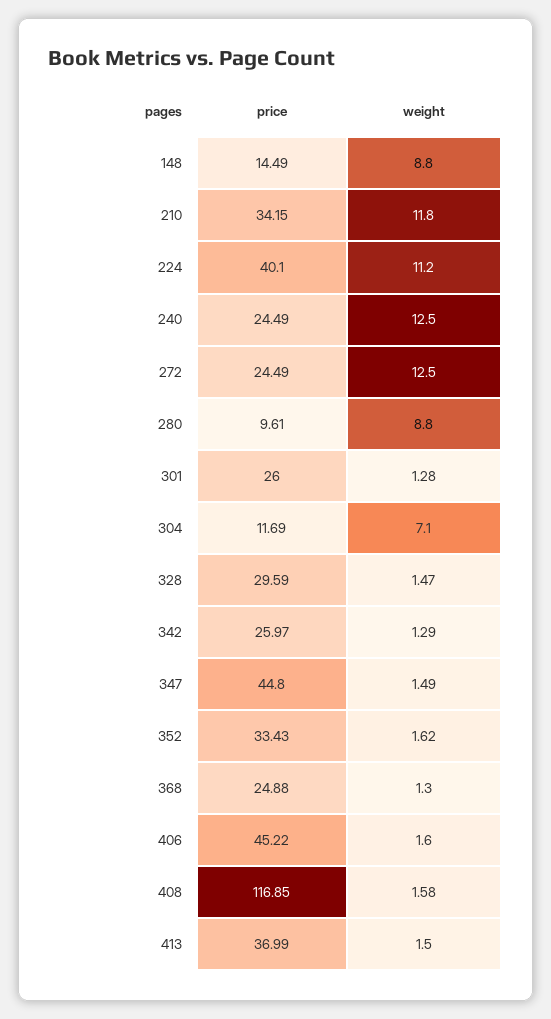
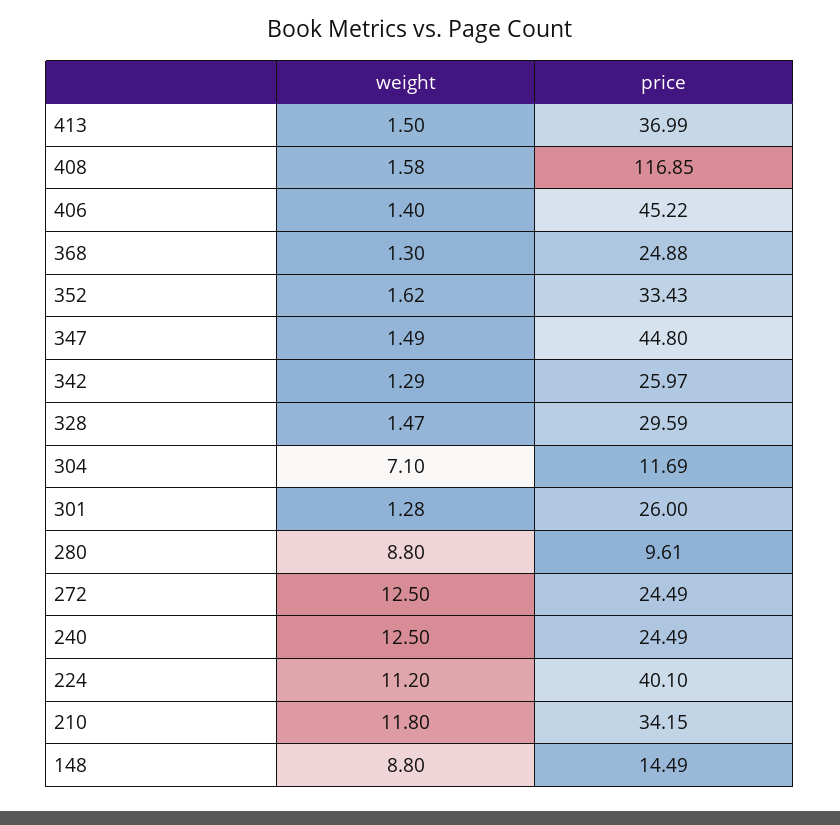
  {
    "price": {
      "148": 14.49,
      "210": 34.15,
      "224": 40.1,
      "240": 24.49,
      "272": 24.49,
      "280": 9.61,
      "301": 26,
      "304": 11.69,
      "328": 29.59,
      "342": 25.97,
      "347": 44.8,
      "352": 33.43,
      "368": 24.88,
      "406": 45.22,
      "408": 116.85,
      "413": 36.99
    },
    "weight": {
      "148": 8.8,
      "210": 11.8,
      "224": 11.2,
      "240": 12.5,
      "272": 12.5,
      "280": 8.8,
      "301": 1.28,
      "304": 7.1,
      "328": 1.47,
      "342": 1.29,
      "347": 1.49,
      "352": 1.62,
      "368": 1.3,
-     "406": 1.6,
+     "406": 1.4,
      "408": 1.58,
      "413": 1.5
    }
  }

